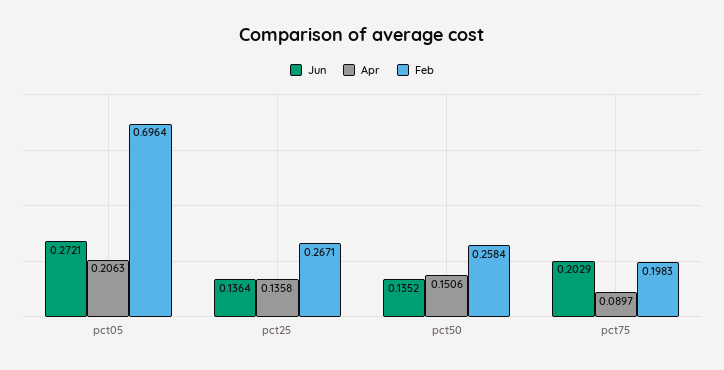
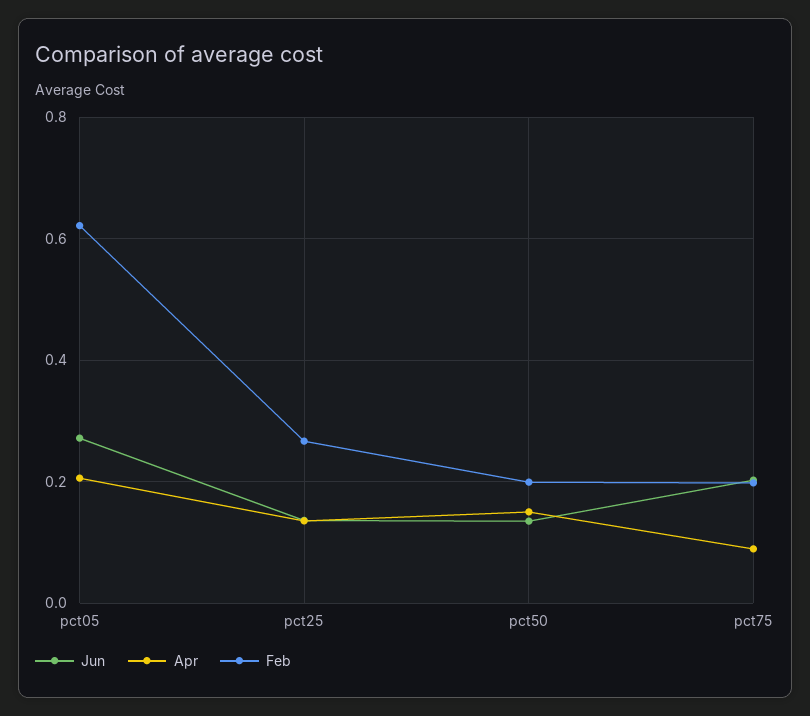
  {
    "Jun": {
      "pct05": 0.2721,
      "pct25": 0.1364,
      "pct50": 0.1352,
      "pct75": 0.2029
    },
    "Apr": {
      "pct05": 0.2063,
      "pct25": 0.1358,
      "pct50": 0.1506,
      "pct75": 0.0897
    },
    "Feb": {
-     "pct05": 0.6964,
+     "pct05": 0.62,
      "pct25": 0.2671,
-     "pct50": 0.2584,
+     "pct50": 0.2,
      "pct75": 0.1983
    }
  }

